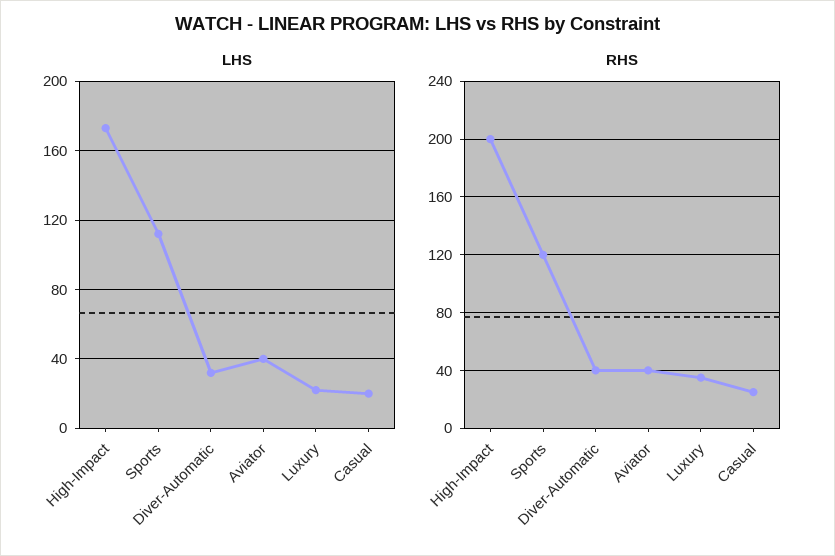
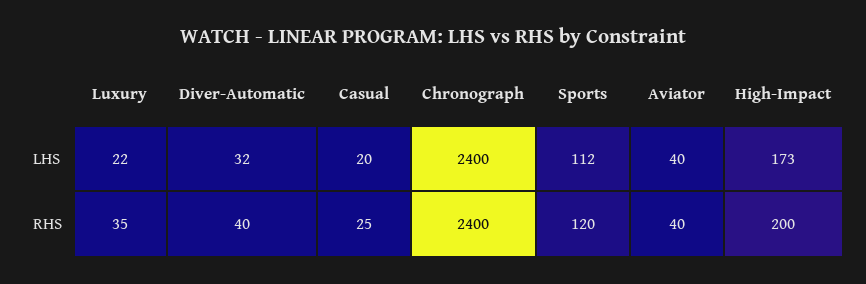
  {
    "LHS": {
      "High-Impact": 173,
      "Sports": 112,
      "Diver-Automatic": 32,
      "Aviator": 40,
      "Luxury": 22,
-     "Casual": 20
+     "Casual": 20,
+     "Chronograph": 2400
    },
    "RHS": {
      "High-Impact": 200,
      "Sports": 120,
      "Diver-Automatic": 40,
      "Aviator": 40,
      "Luxury": 35,
-     "Casual": 25
+     "Casual": 25,
+     "Chronograph": 2400
    }
  }

